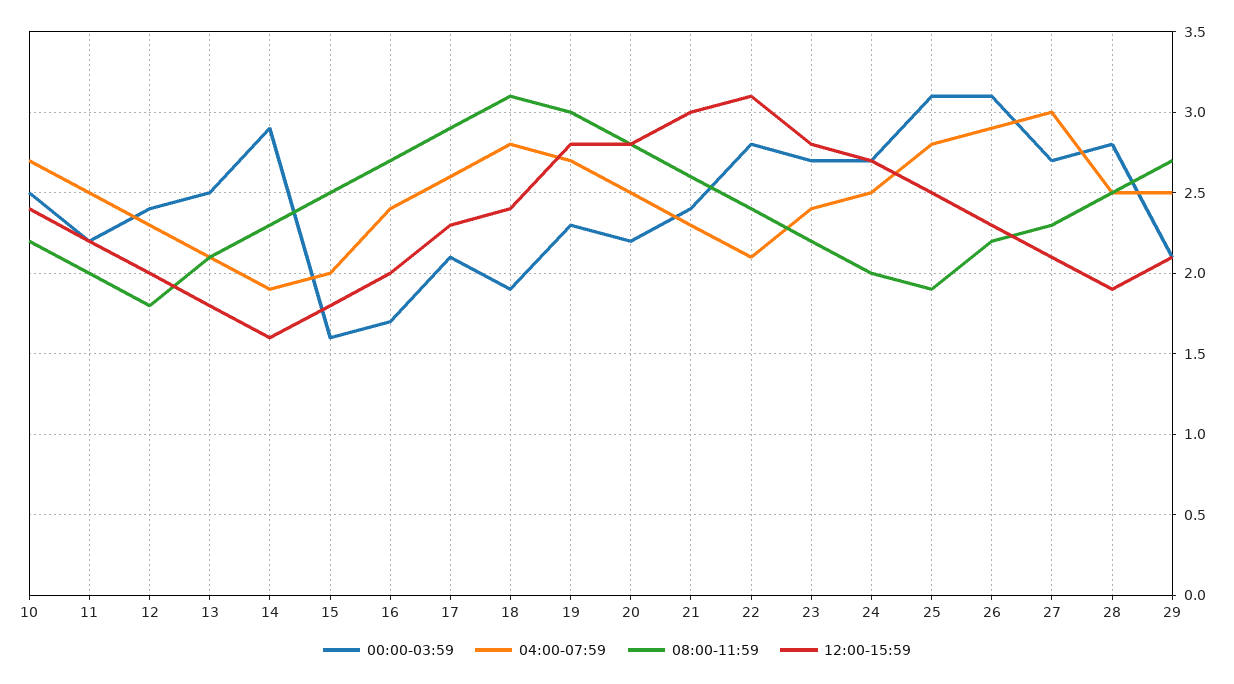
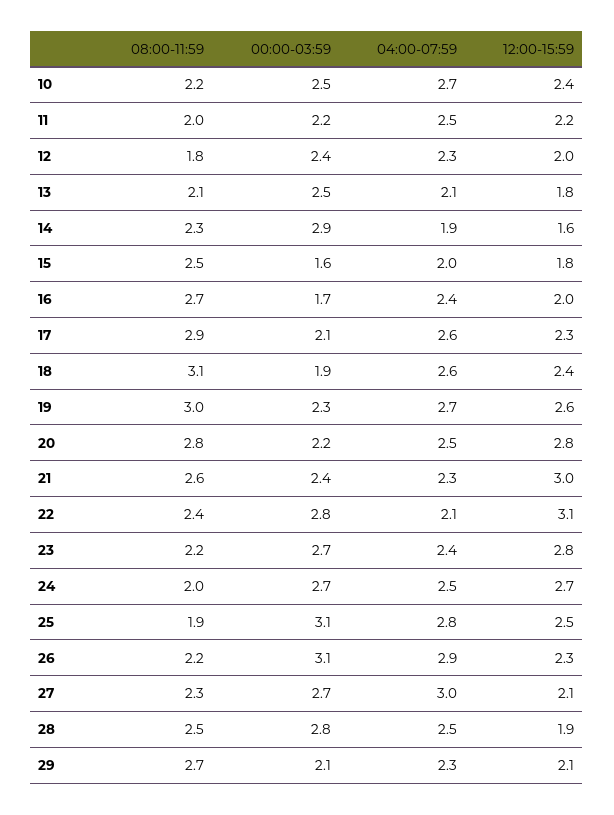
  {
    "00:00-03:59": {
      "10": 2.5,
      "11": 2.2,
      "12": 2.4,
      "13": 2.5,
      "14": 2.9,
      "15": 1.6,
      "16": 1.7,
      "17": 2.1,
      "18": 1.9,
      "19": 2.3,
      "20": 2.2,
      "21": 2.4,
      "22": 2.8,
      "23": 2.7,
      "24": 2.7,
      "25": 3.1,
      "26": 3.1,
      "27": 2.7,
      "28": 2.8,
      "29": 2.1
    },
    "04:00-07:59": {
      "10": 2.7,
      "11": 2.5,
      "12": 2.3,
      "13": 2.1,
      "14": 1.9,
      "15": 2,
      "16": 2.4,
      "17": 2.6,
-     "18": 2.8,
+     "18": 2.6,
      "19": 2.7,
      "20": 2.5,
      "21": 2.3,
      "22": 2.1,
      "23": 2.4,
      "24": 2.5,
      "25": 2.8,
      "26": 2.9,
      "27": 3,
      "28": 2.5,
-     "29": 2.5
+     "29": 2.3
    },
    "08:00-11:59": {
      "10": 2.2,
      "11": 2,
      "12": 1.8,
      "13": 2.1,
      "14": 2.3,
      "15": 2.5,
      "16": 2.7,
      "17": 2.9,
      "18": 3.1,
      "19": 3,
      "20": 2.8,
      "21": 2.6,
      "22": 2.4,
      "23": 2.2,
      "24": 2,
      "25": 1.9,
      "26": 2.2,
      "27": 2.3,
      "28": 2.5,
      "29": 2.7
    },
    "12:00-15:59": {
      "10": 2.4,
      "11": 2.2,
      "12": 2,
      "13": 1.8,
      "14": 1.6,
      "15": 1.8,
      "16": 2,
      "17": 2.3,
      "18": 2.4,
-     "19": 2.8,
+     "19": 2.6,
      "20": 2.8,
      "21": 3,
      "22": 3.1,
      "23": 2.8,
      "24": 2.7,
      "25": 2.5,
      "26": 2.3,
      "27": 2.1,
      "28": 1.9,
      "29": 2.1
    }
  }

